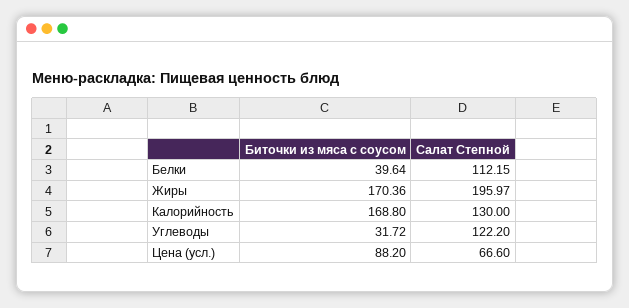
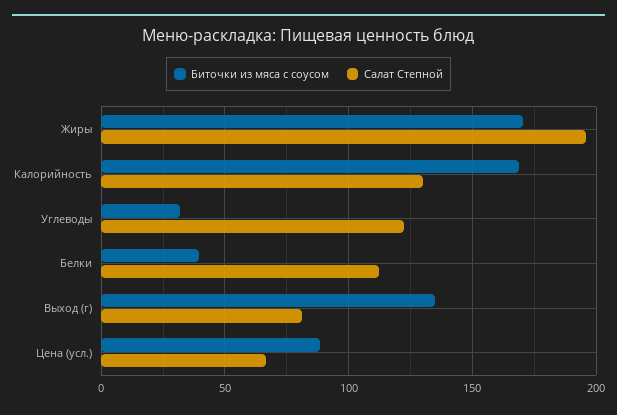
  {
    "Биточки из мяса с соусом": {
      "Белки": 39.64,
      "Жиры": 170.36,
      "Калорийность": 168.8,
      "Углеводы": 31.72,
-     "Цена (усл.)": 88.2
+     "Цена (усл.)": 88.2,
+     "Выход (г)": 135
    },
    "Салат Степной": {
      "Белки": 112.15,
      "Жиры": 195.97,
      "Калорийность": 130,
      "Углеводы": 122.2,
-     "Цена (усл.)": 66.6
+     "Цена (усл.)": 66.6,
+     "Выход (г)": 80
    }
  }

